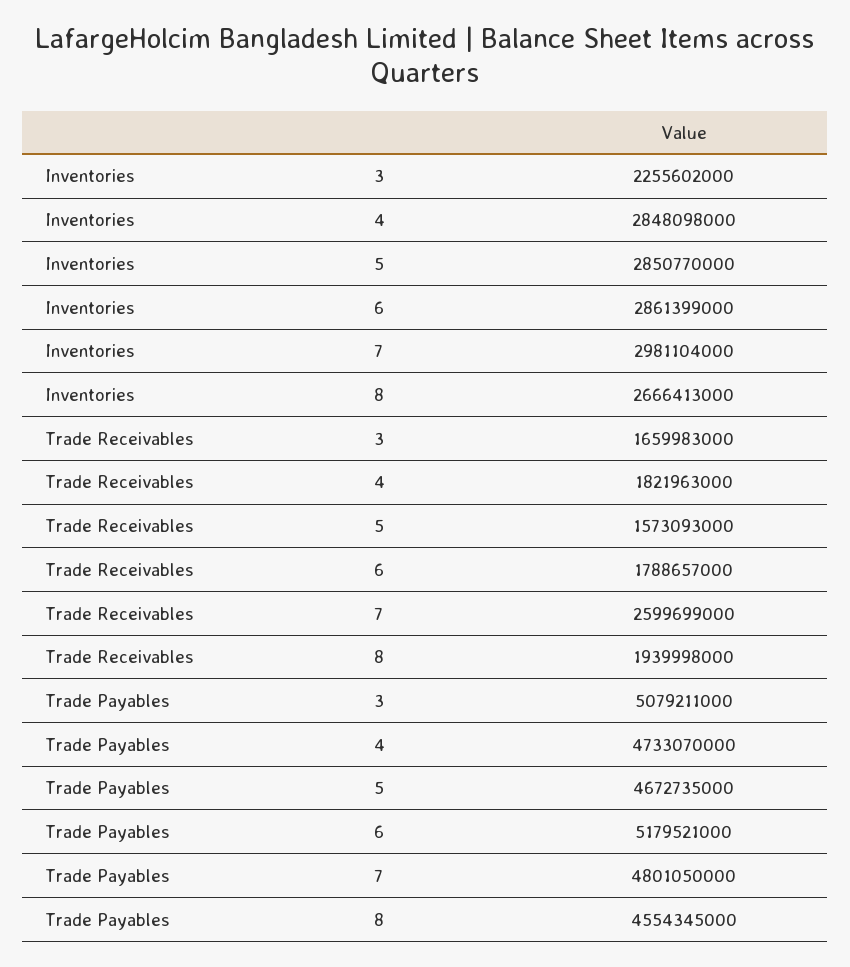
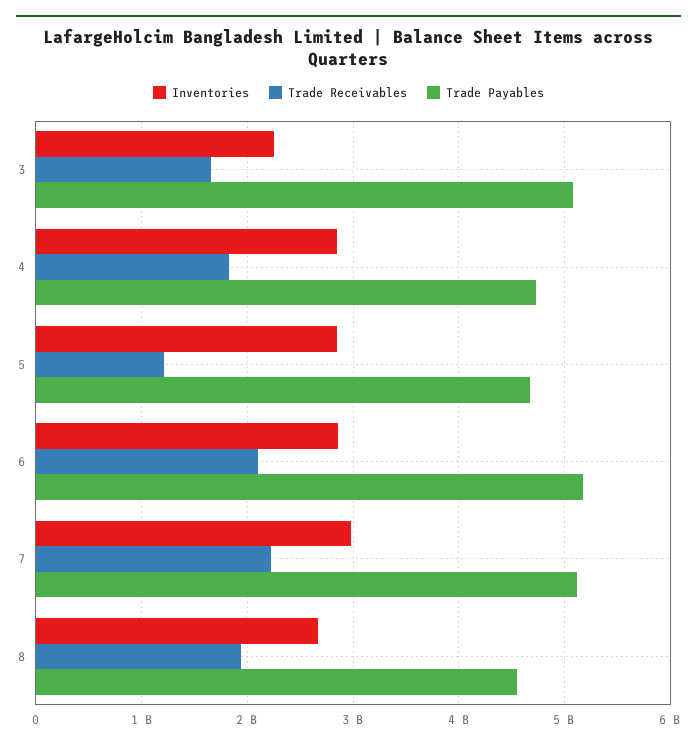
  {
    "Inventories": {
      "3": 2255602000,
      "4": 2848098000,
      "5": 2850770000,
      "6": 2861399000,
      "7": 2981104000,
      "8": 2666413000
    },
    "Trade Receivables": {
      "3": 1659983000,
      "4": 1821963000,
-     "5": 1573093000,
+     "5": 1200000000,
-     "6": 1788657000,
+     "6": 2100000000,
-     "7": 2599699000,
+     "7": 2200000000,
      "8": 1939998000
    },
    "Trade Payables": {
      "3": 5079211000,
      "4": 4733070000,
      "5": 4672735000,
      "6": 5179521000,
-     "7": 4801050000,
+     "7": 5100000000,
      "8": 4554345000
    }
  }

